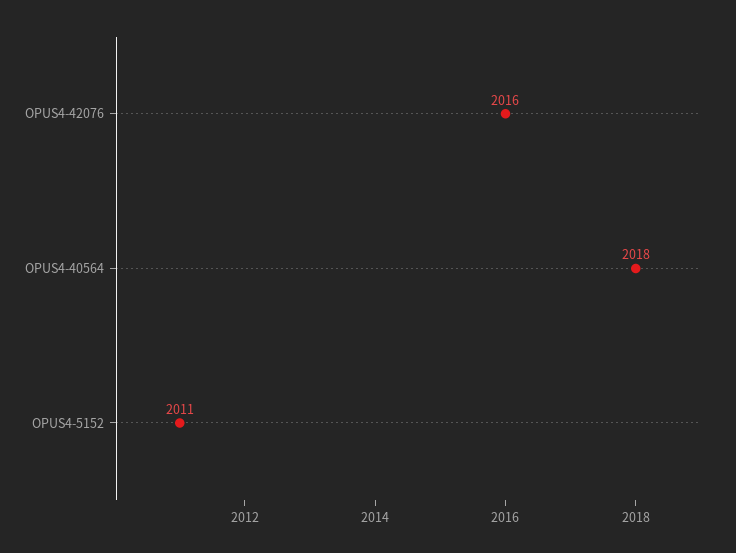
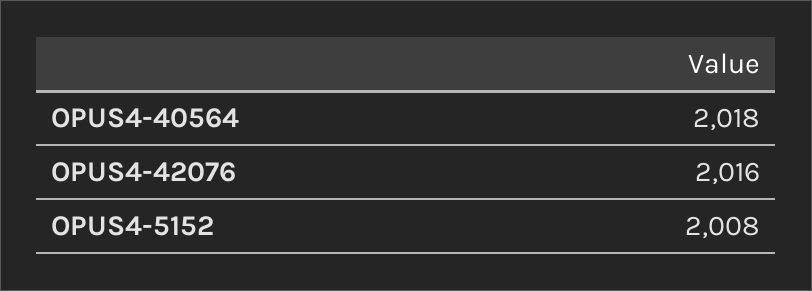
  {
    "OPUS4-42076": 2016,
    "OPUS4-40564": 2018,
-   "OPUS4-5152": 2011
+   "OPUS4-5152": 2008
  }

